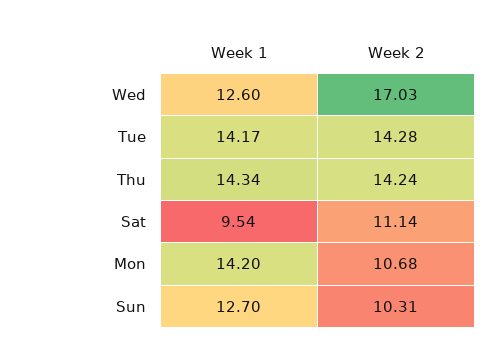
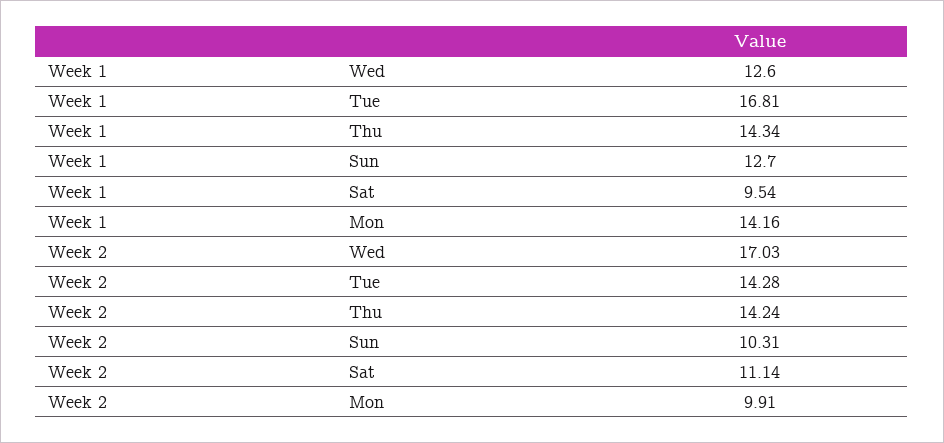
  {
    "Week 1": {
      "Wed": 12.6,
-     "Tue": 14.17,
+     "Tue": 16.81,
      "Thu": 14.34,
      "Sat": 9.54,
-     "Mon": 14.2,
+     "Mon": 14.16,
      "Sun": 12.7
    },
    "Week 2": {
      "Wed": 17.03,
      "Tue": 14.28,
      "Thu": 14.24,
      "Sat": 11.14,
-     "Mon": 10.68,
+     "Mon": 9.91,
      "Sun": 10.31
    }
  }

